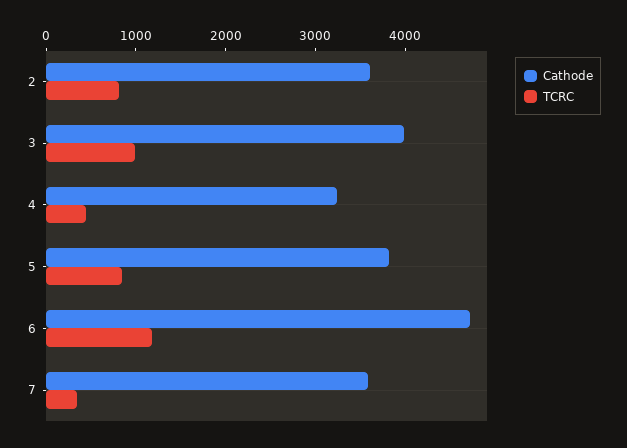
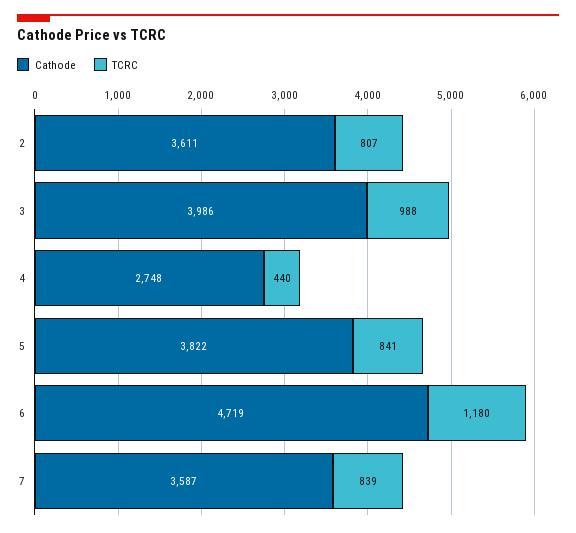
  {
    "Cathode": {
      "2": 3611,
      "3": 3986,
-     "4": 3200,
+     "4": 2748,
      "5": 3822,
      "6": 4719,
      "7": 3587
    },
    "TCRC": {
      "2": 807,
      "3": 988,
      "4": 440,
      "5": 841,
      "6": 1180,
-     "7": 400
+     "7": 839
    }
  }

